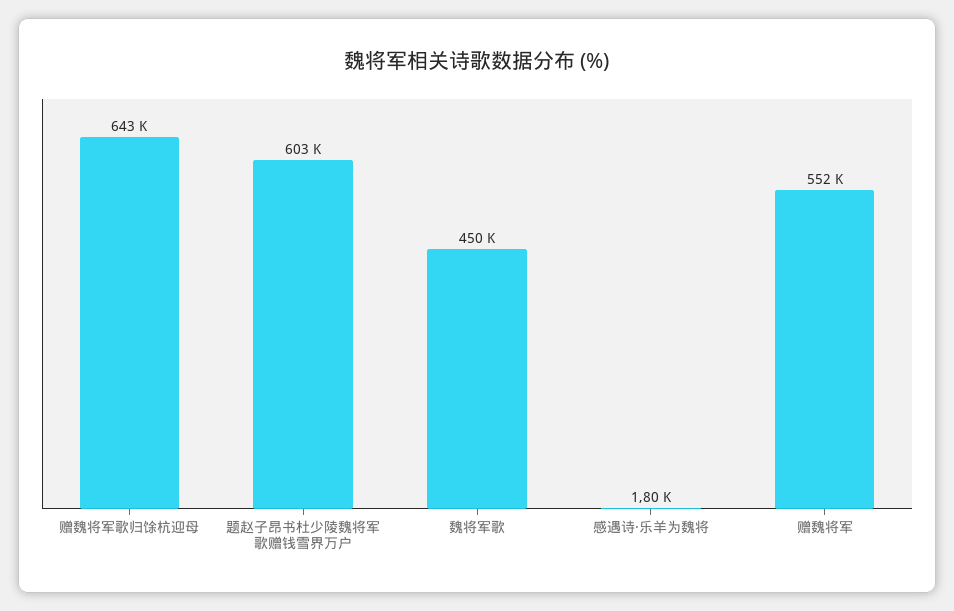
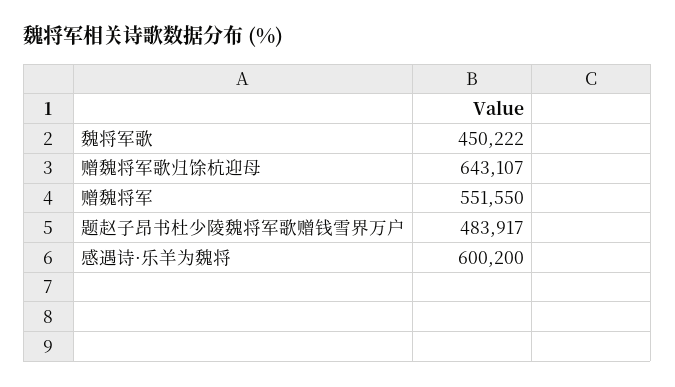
  {
    "赠魏将军歌归馀杭迎母": 643107,
-   "题赵子昂书杜少陵魏将军歌赠钱雪界万户": 603000,
+   "题赵子昂书杜少陵魏将军歌赠钱雪界万户": 483917,
    "魏将军歌": 450222,
-   "感遇诗·乐羊为魏将": 1800,
+   "感遇诗·乐羊为魏将": 600200,
    "赠魏将军": 551550
  }

